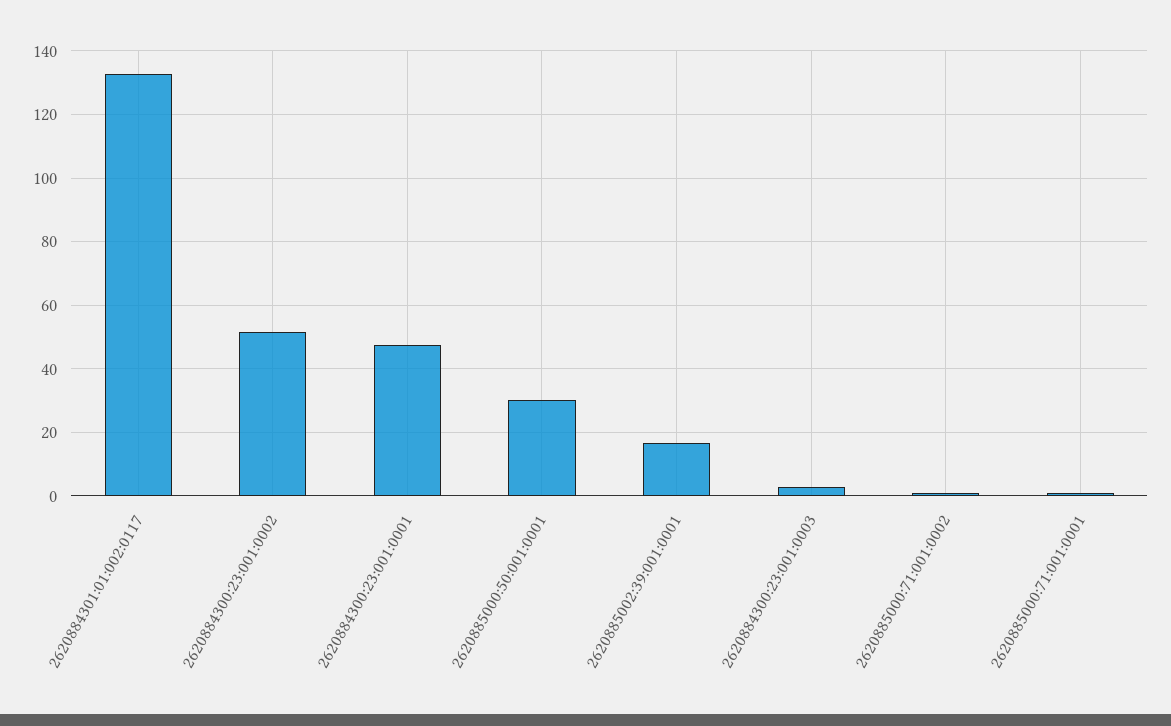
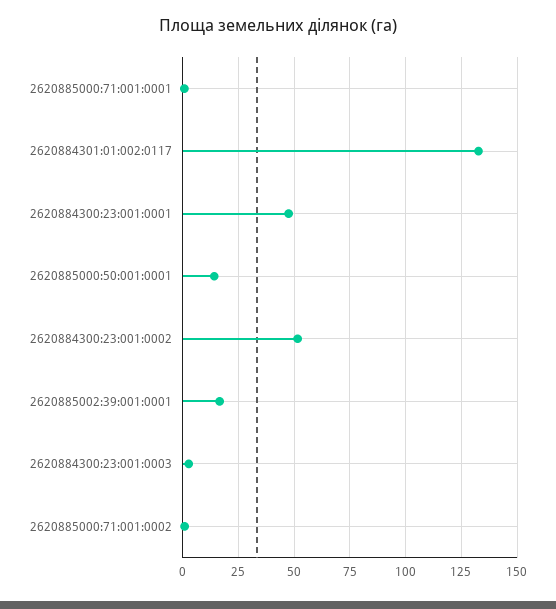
  {
    "2620884301:01:002:0117": 132,
    "2620884300:23:001:0002": 52,
    "2620884300:23:001:0001": 48,
-   "2620885000:50:001:0001": 30,
+   "2620885000:50:001:0001": 15,
    "2620885002:39:001:0001": 16,
    "2620884300:23:001:0003": 2,
    "2620885000:71:001:0002": 0,
    "2620885000:71:001:0001": 0
  }

